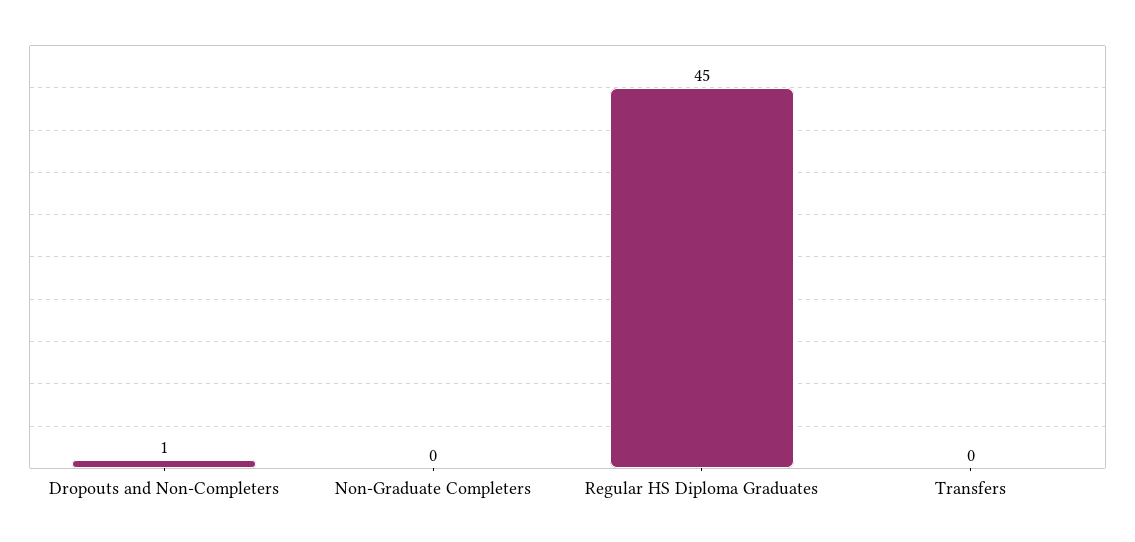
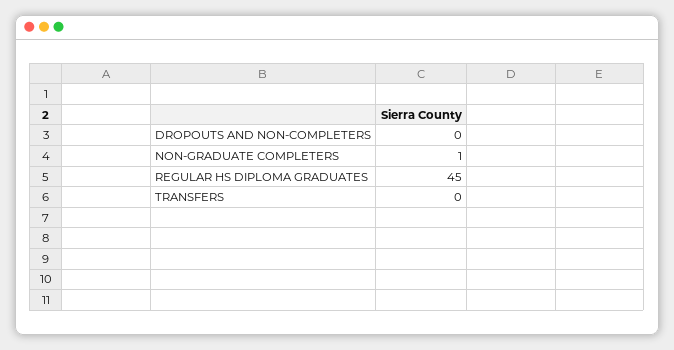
  {
-   "Dropouts and Non-Completers": 1,
+   "Dropouts and Non-Completers": 0,
-   "Non-Graduate Completers": 0,
+   "Non-Graduate Completers": 1,
    "Regular HS Diploma Graduates": 45,
    "Transfers": 0
  }

